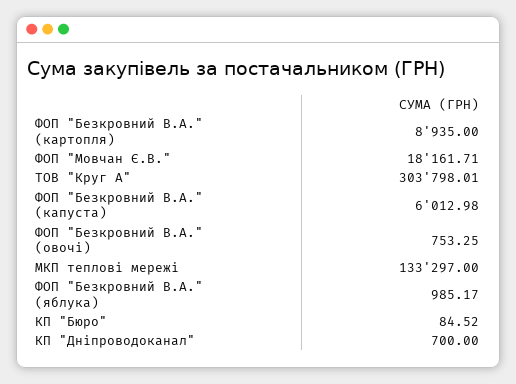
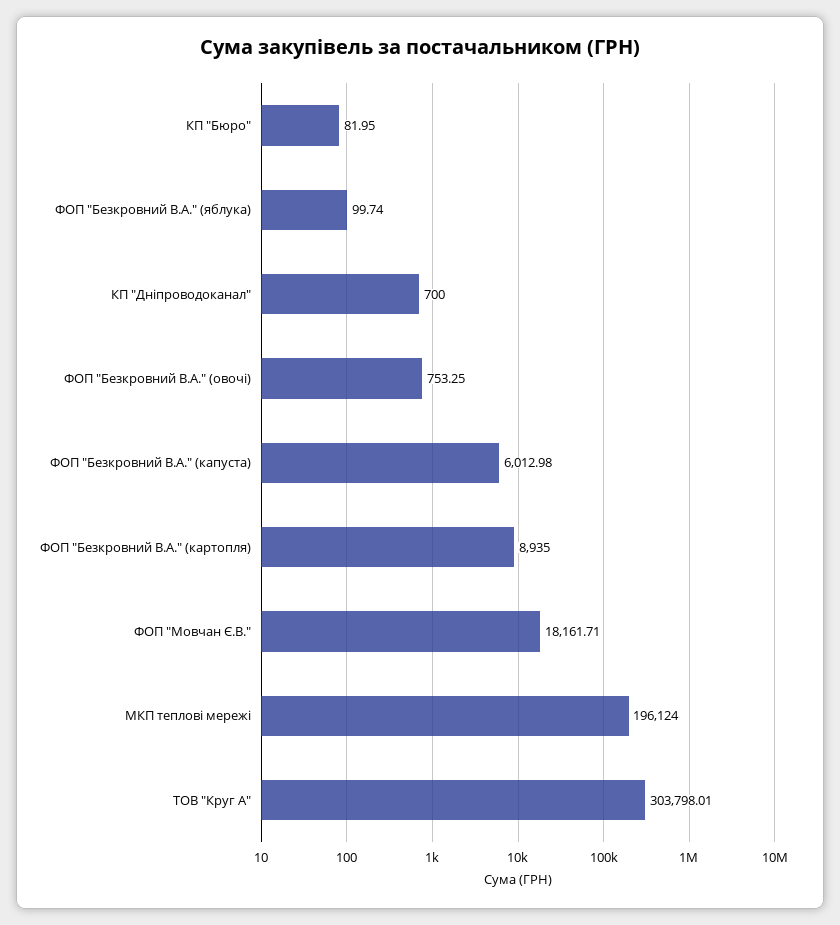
  {
    "ФОП \"Безкровний В.А.\" (картопля)": 8935,
    "ФОП \"Мовчан Є.В.\"": 18161.71,
    "ТОВ \"Круг А\"": 303798.01,
    "ФОП \"Безкровний В.А.\" (капуста)": 6012.98,
    "ФОП \"Безкровний В.А.\" (овочі)": 753.25,
-   "МКП теплові мережі": 133297,
+   "МКП теплові мережі": 196124,
-   "ФОП \"Безкровний В.А.\" (яблука)": 985.17,
+   "ФОП \"Безкровний В.А.\" (яблука)": 99.74,
-   "КП \"Бюро\"": 84.52,
+   "КП \"Бюро\"": 81.95,
    "КП \"Дніпроводоканал\"": 700
  }

